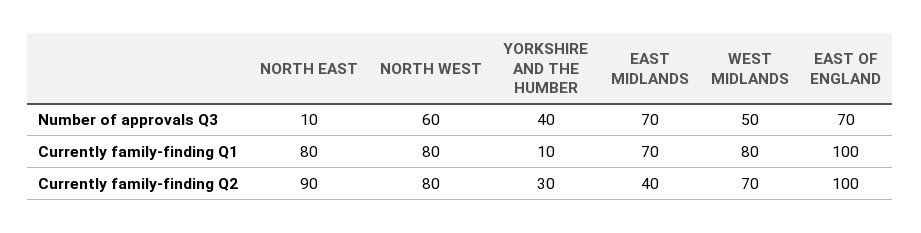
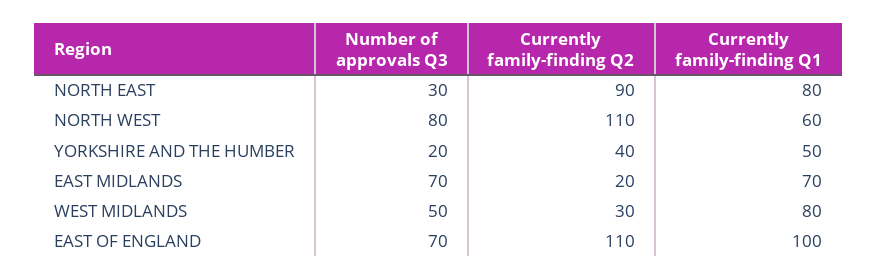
  {
    "NORTH EAST": {
-     "Number of approvals Q3": 10,
+     "Number of approvals Q3": 30,
      "Currently family-finding Q1": 80,
      "Currently family-finding Q2": 90
    },
    "NORTH WEST": {
-     "Number of approvals Q3": 60,
+     "Number of approvals Q3": 80,
-     "Currently family-finding Q1": 80,
+     "Currently family-finding Q1": 60,
-     "Currently family-finding Q2": 80
+     "Currently family-finding Q2": 110
    },
    "YORKSHIRE AND THE HUMBER": {
-     "Number of approvals Q3": 40,
+     "Number of approvals Q3": 20,
-     "Currently family-finding Q1": 10,
+     "Currently family-finding Q1": 50,
-     "Currently family-finding Q2": 30
+     "Currently family-finding Q2": 40
    },
    "EAST MIDLANDS": {
      "Number of approvals Q3": 70,
      "Currently family-finding Q1": 70,
-     "Currently family-finding Q2": 40
+     "Currently family-finding Q2": 20
    },
    "WEST MIDLANDS": {
      "Number of approvals Q3": 50,
      "Currently family-finding Q1": 80,
-     "Currently family-finding Q2": 70
+     "Currently family-finding Q2": 30
    },
    "EAST OF ENGLAND": {
      "Number of approvals Q3": 70,
      "Currently family-finding Q1": 100,
-     "Currently family-finding Q2": 100
+     "Currently family-finding Q2": 110
    }
  }

